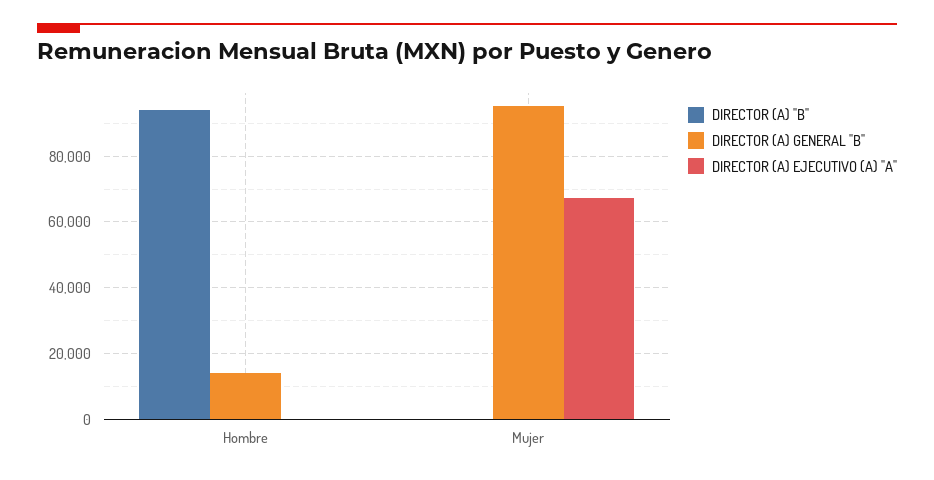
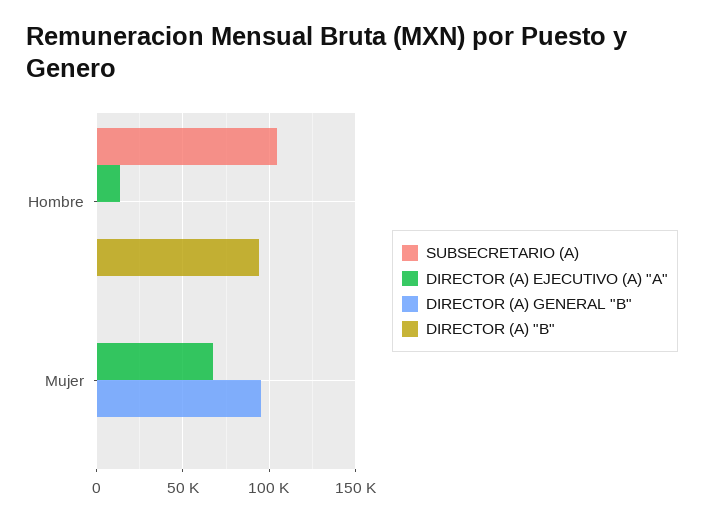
  {
    "DIRECTOR (A) \"B\"": {
      "Hombre": 94000,
      "Mujer": 0
    },
    "DIRECTOR (A) GENERAL \"B\"": {
-     "Hombre": 14000,
+     "Hombre": 0,
      "Mujer": 96000
    },
    "DIRECTOR (A) EJECUTIVO (A) \"A\"": {
-     "Hombre": 0,
+     "Hombre": 15000,
      "Mujer": 68000
-   }
+   },
+   "SUBSECRETARIO (A)": {
+     "Hombre": 105000,
+     "Mujer": 0
+   }
  }

